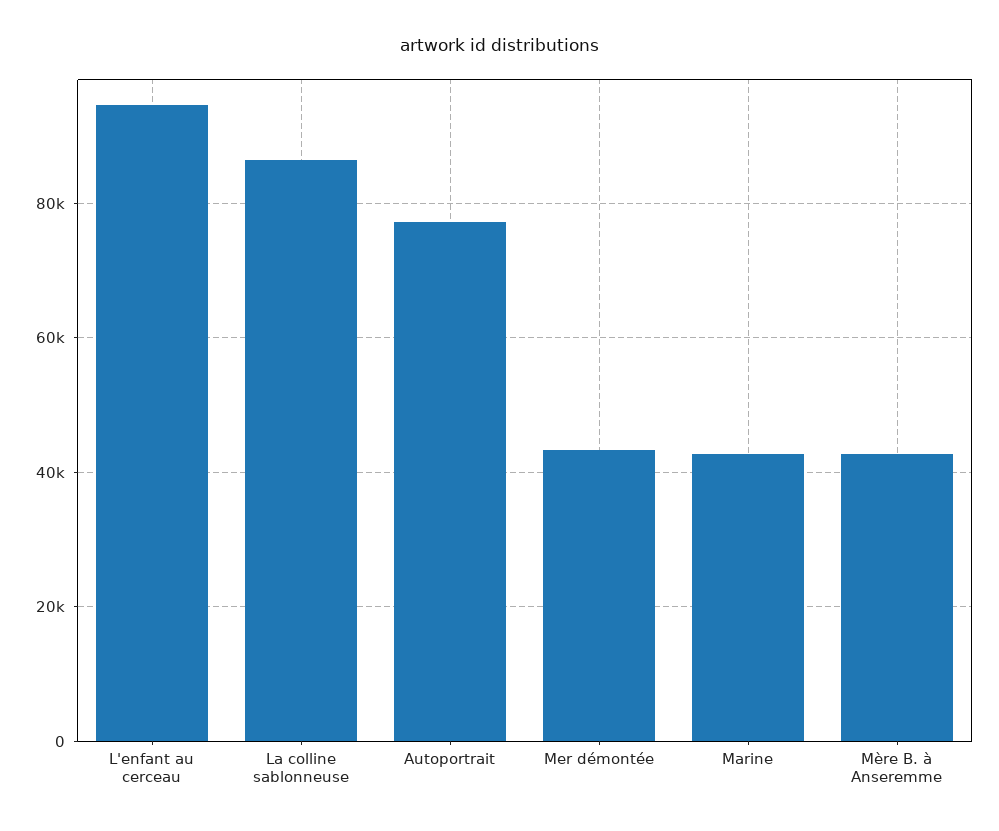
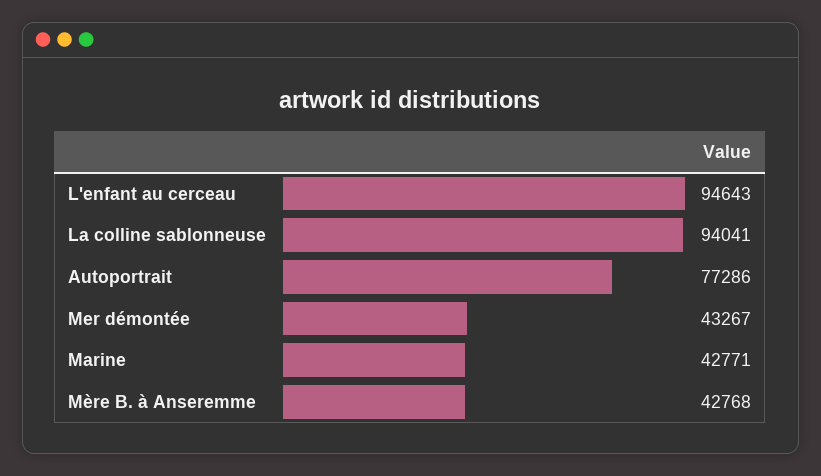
  {
    "L'enfant au cerceau": 94643,
-   "La colline sablonneuse": 86000,
+   "La colline sablonneuse": 94041,
    "Autoportrait": 77286,
    "Mer démontée": 43267,
    "Marine": 42771,
    "Mère B. à Anseremme": 42768
  }

